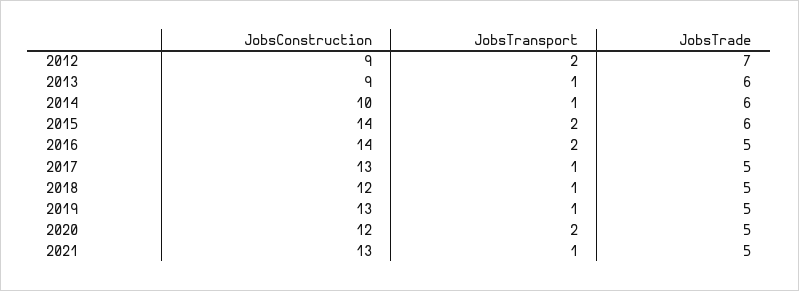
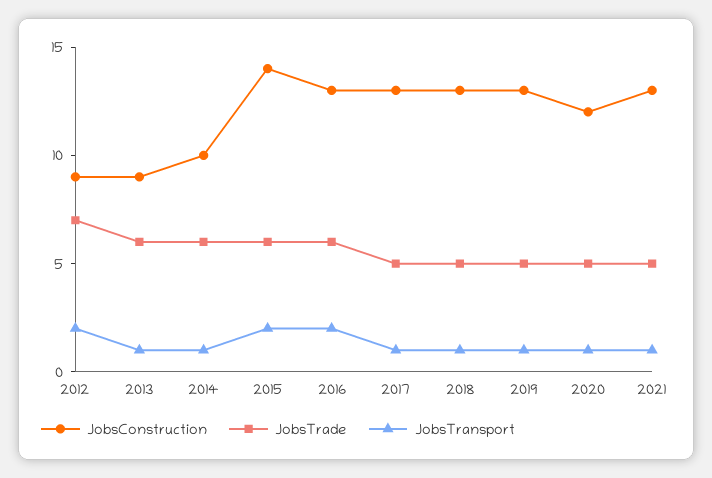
  {
    "JobsConstruction": {
      "2012": 9,
      "2013": 9,
      "2014": 10,
      "2015": 14,
-     "2016": 14,
+     "2016": 13,
      "2017": 13,
-     "2018": 12,
+     "2018": 13,
      "2019": 13,
      "2020": 12,
      "2021": 13
    },
    "JobsTransport": {
      "2012": 2,
      "2013": 1,
      "2014": 1,
      "2015": 2,
      "2016": 2,
      "2017": 1,
      "2018": 1,
      "2019": 1,
-     "2020": 2,
+     "2020": 1,
      "2021": 1
    },
    "JobsTrade": {
      "2012": 7,
      "2013": 6,
      "2014": 6,
      "2015": 6,
-     "2016": 5,
+     "2016": 6,
      "2017": 5,
      "2018": 5,
      "2019": 5,
      "2020": 5,
      "2021": 5
    }
  }

